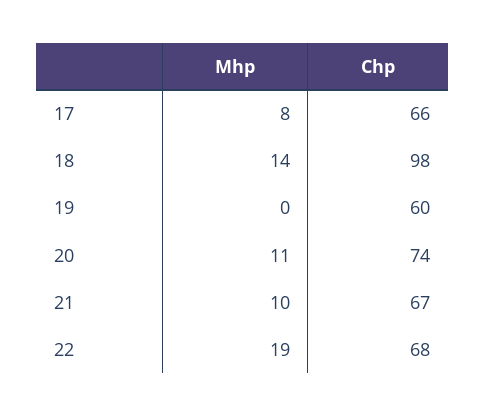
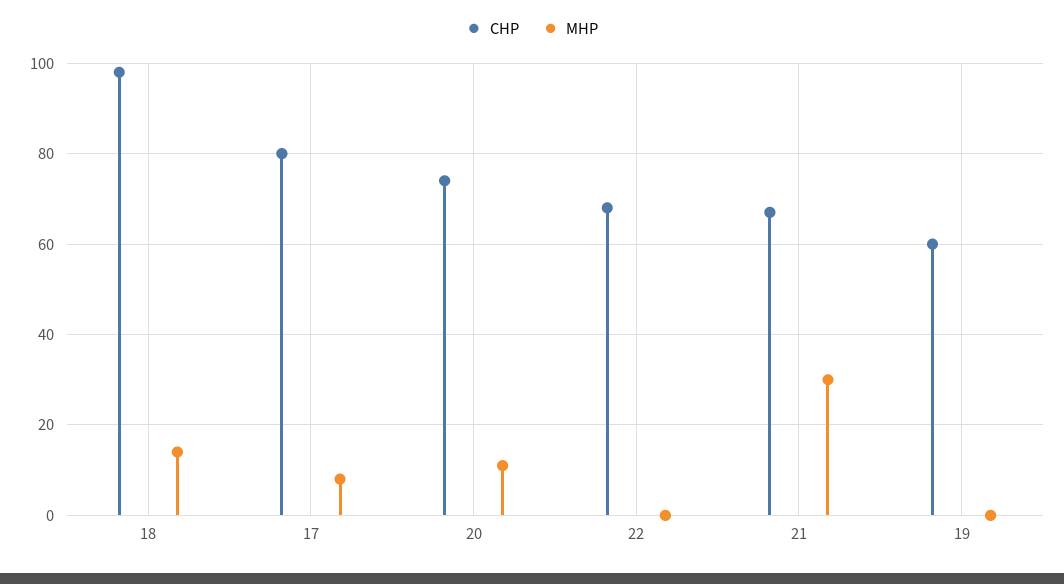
  {
    "Mhp": {
      "17": 8,
      "18": 14,
      "19": 0,
      "20": 11,
-     "21": 10,
+     "21": 30,
-     "22": 19
+     "22": 0
    },
    "Chp": {
-     "17": 66,
+     "17": 80,
      "18": 98,
      "19": 60,
      "20": 74,
      "21": 67,
      "22": 68
    }
  }

